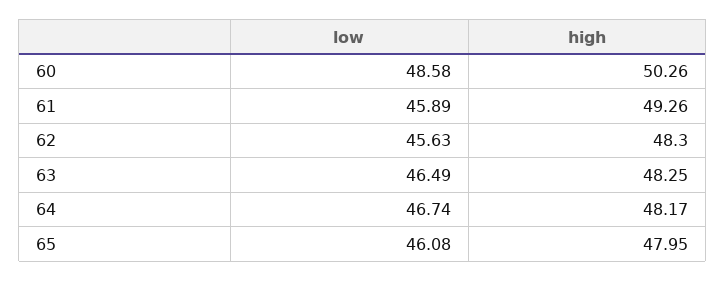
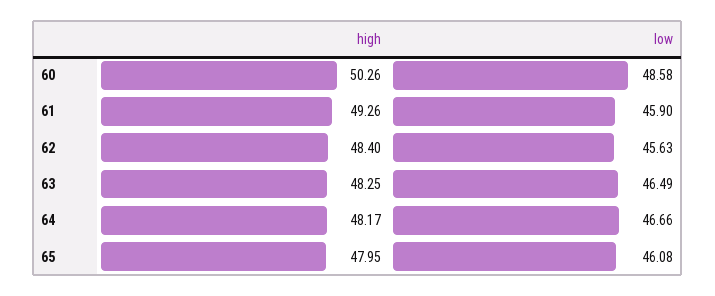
  {
    "low": {
      "60": 48.58,
-     "61": 45.89,
+     "61": 45.9,
      "62": 45.63,
      "63": 46.49,
-     "64": 46.74,
+     "64": 46.66,
      "65": 46.08
    },
    "high": {
      "60": 50.26,
      "61": 49.26,
-     "62": 48.3,
+     "62": 48.4,
      "63": 48.25,
      "64": 48.17,
      "65": 47.95
    }
  }

